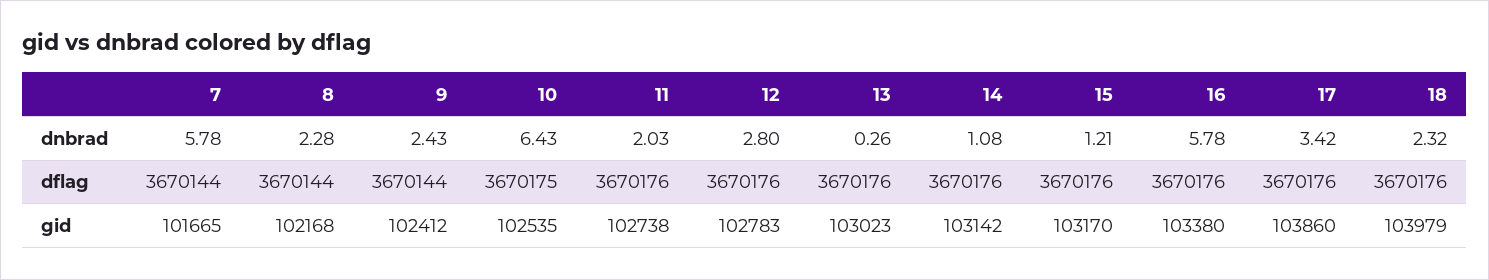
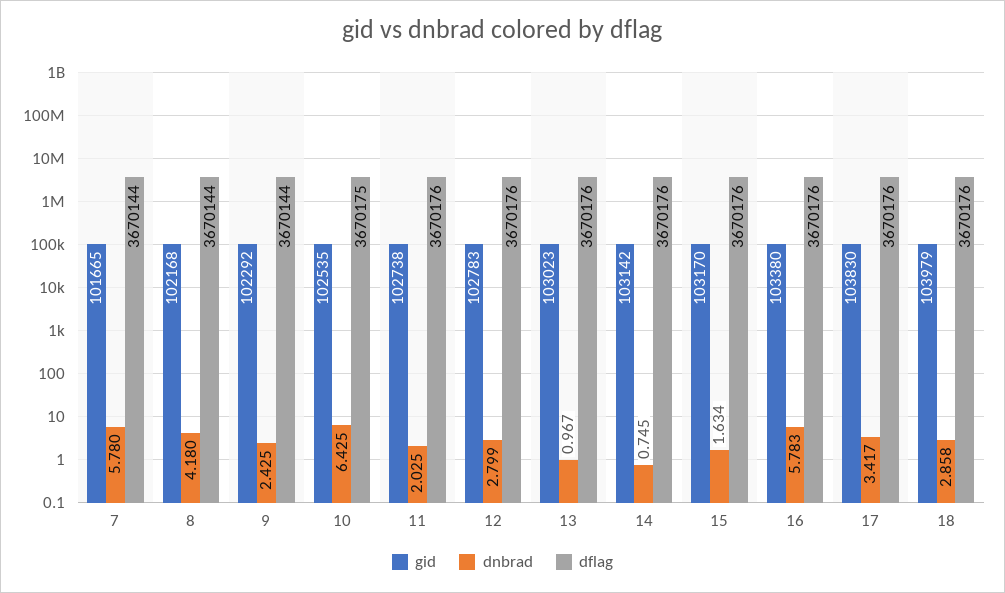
  {
    "dnbrad": {
      "7": 5.78,
-     "8": 2.28,
+     "8": 4.18,
      "9": 2.425,
      "10": 6.425,
      "11": 2.025,
      "12": 2.799,
-     "13": 0.26,
+     "13": 0.967,
-     "14": 1.08,
+     "14": 0.745,
-     "15": 1.21,
+     "15": 1.634,
      "16": 5.783,
      "17": 3.417,
-     "18": 2.32
+     "18": 2.858
    },
    "dflag": {
      "7": 3670144,
      "8": 3670144,
      "9": 3670144,
      "10": 3670175,
      "11": 3670176,
      "12": 3670176,
      "13": 3670176,
      "14": 3670176,
      "15": 3670176,
      "16": 3670176,
      "17": 3670176,
      "18": 3670176
    },
    "gid": {
      "7": 101665,
      "8": 102168,
-     "9": 102412,
+     "9": 102292,
      "10": 102535,
      "11": 102738,
      "12": 102783,
      "13": 103023,
      "14": 103142,
      "15": 103170,
      "16": 103380,
-     "17": 103860,
+     "17": 103830,
      "18": 103979
    }
  }

